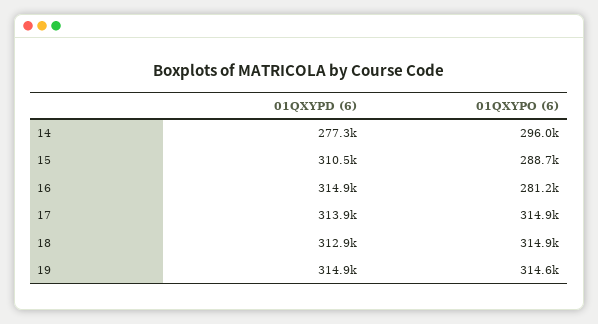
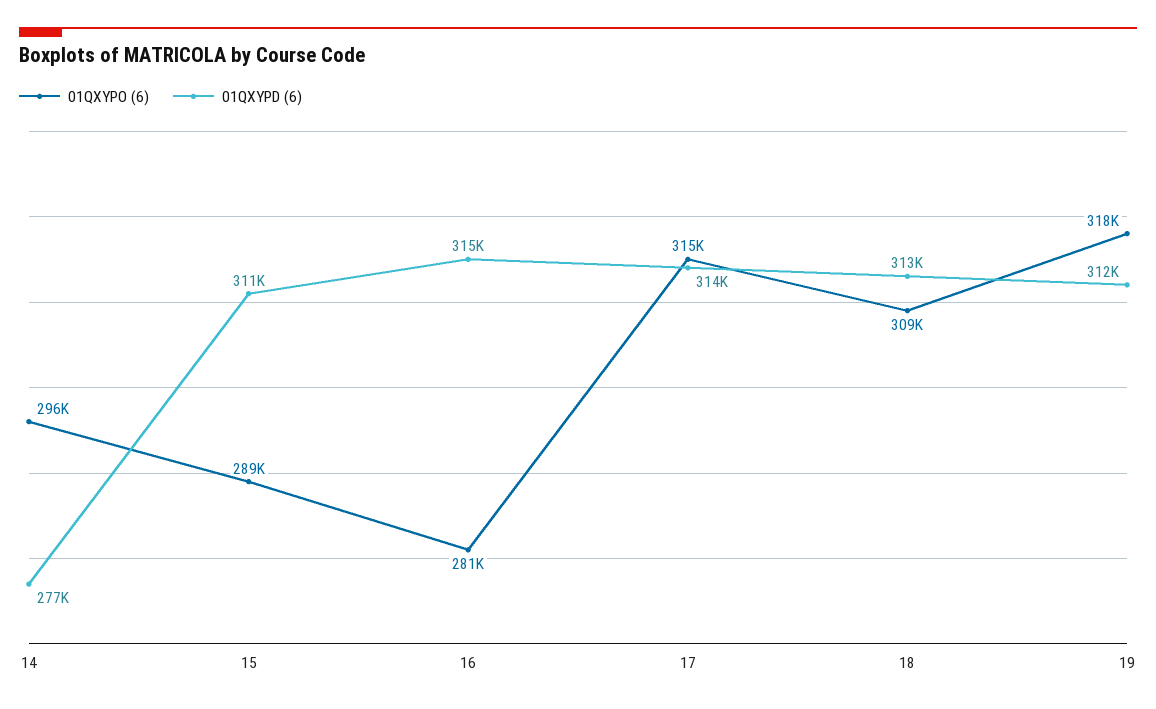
  {
    "01QXYPD (6)": {
      "14": 277300,
      "15": 310500,
      "16": 314900,
      "17": 313900,
      "18": 312900,
-     "19": 314900
+     "19": 312000
    },
    "01QXYPO (6)": {
      "14": 296000,
      "15": 288700,
      "16": 281200,
      "17": 314900,
-     "18": 314900,
+     "18": 309000,
-     "19": 314600
+     "19": 318000
    }
  }

